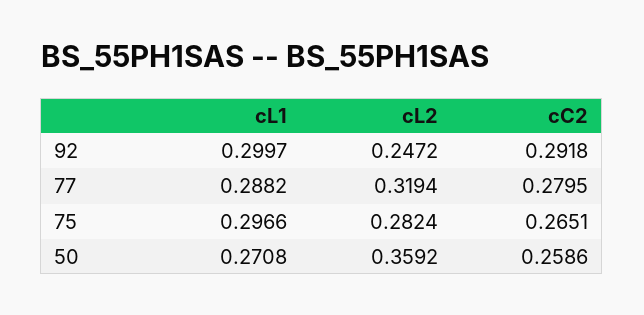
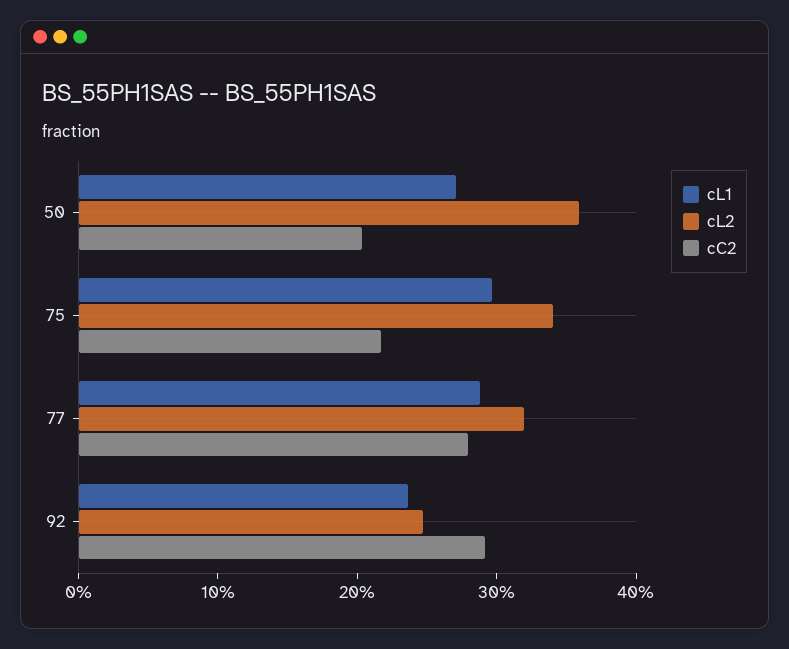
  {
    "cL1": {
-     "92": 0.2997,
+     "92": 0.24,
      "77": 0.2882,
      "75": 0.2966,
      "50": 0.2708
    },
    "cL2": {
      "92": 0.2472,
      "77": 0.3194,
-     "75": 0.2824,
+     "75": 0.34,
      "50": 0.3592
    },
    "cC2": {
      "92": 0.2918,
      "77": 0.2795,
-     "75": 0.2651,
+     "75": 0.22,
-     "50": 0.2586
+     "50": 0.2
    }
  }

